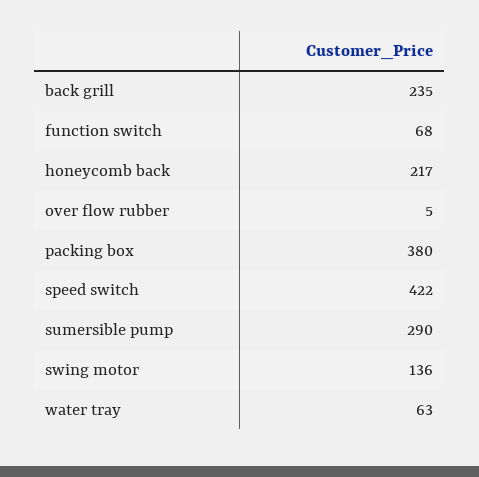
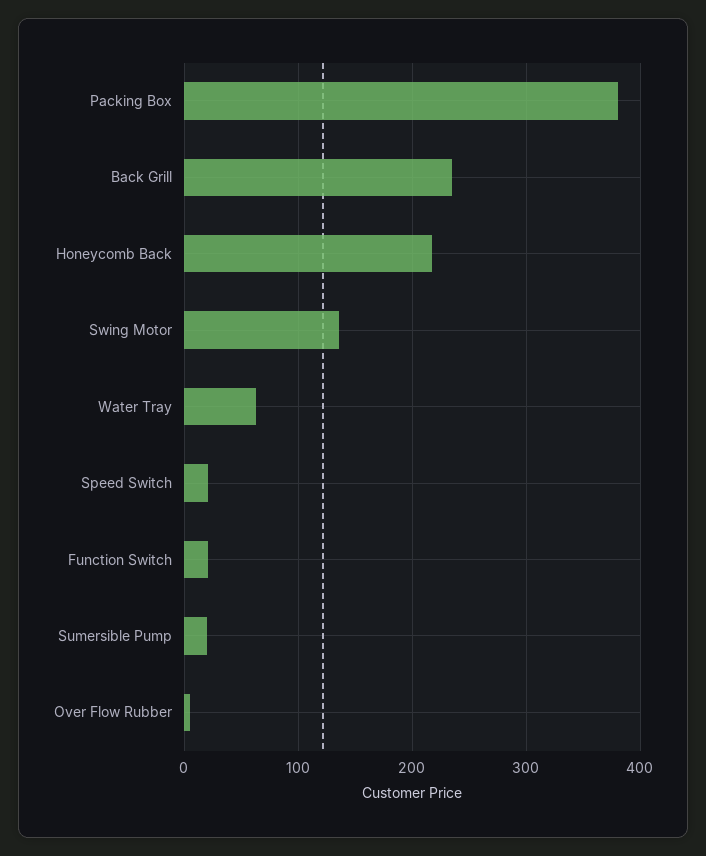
  {
    "back grill": 235,
-   "function switch": 68,
+   "function switch": 20,
    "honeycomb back": 217,
    "over flow rubber": 5,
    "packing box": 380,
-   "speed switch": 422,
+   "speed switch": 20,
-   "sumersible pump": 290,
+   "sumersible pump": 20,
    "swing motor": 136,
    "water tray": 63
  }

